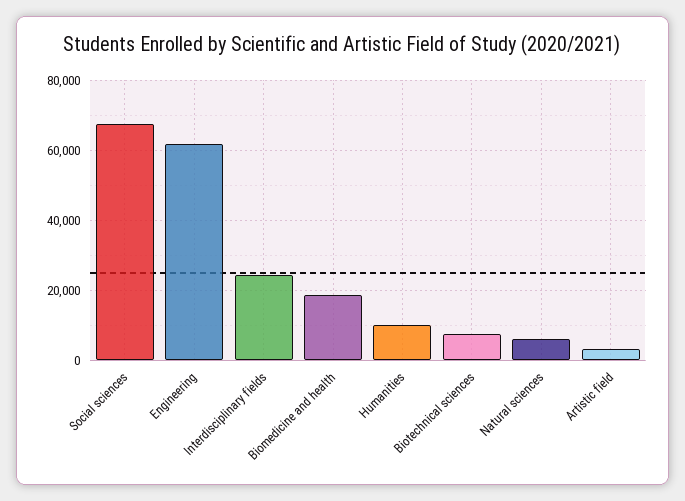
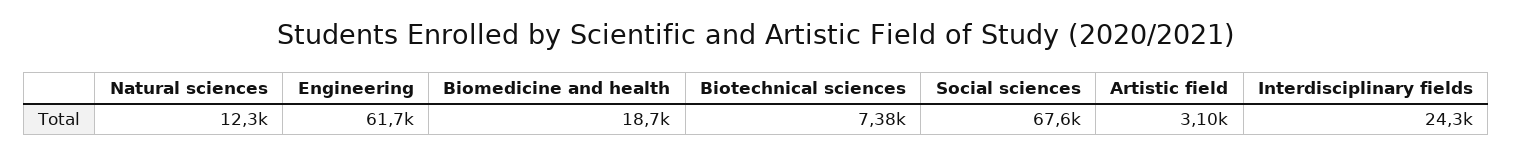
  {
    "Social sciences": 67600,
    "Engineering": 61700,
    "Interdisciplinary fields": 24300,
    "Biomedicine and health": 18700,
-   "Humanities": 10000,
    "Biotechnical sciences": 7380,
-   "Natural sciences": 6000,
+   "Natural sciences": 12300,
    "Artistic field": 3100
  }

